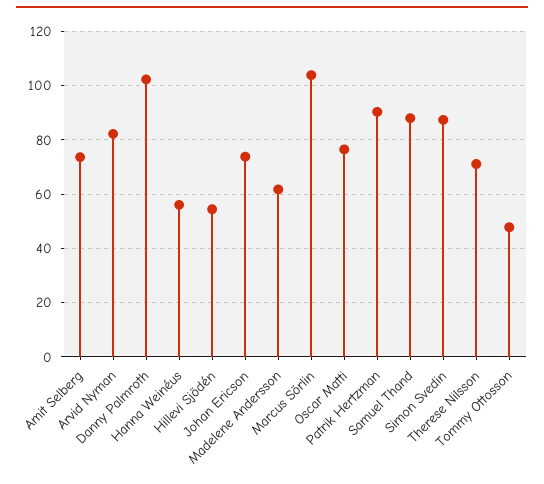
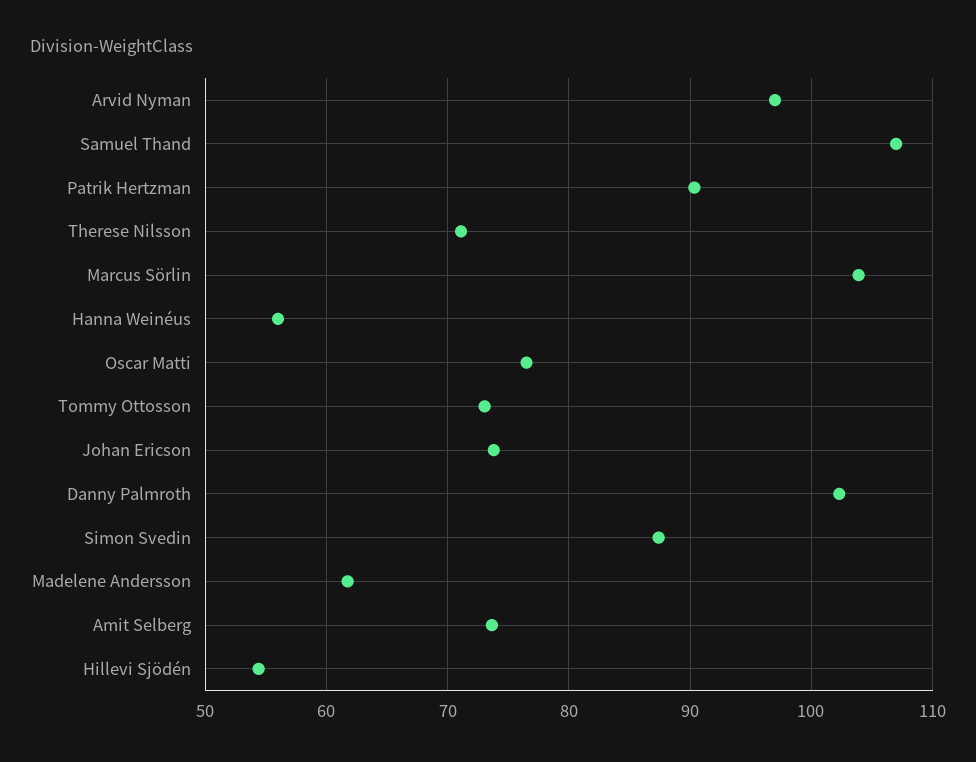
  {
    "Amit Selberg": 74,
-   "Arvid Nyman": 82.5,
+   "Arvid Nyman": 97,
    "Danny Palmroth": 102,
    "Hanna Weinéus": 56,
    "Hillevi Sjödén": 54,
    "Johan Ericson": 74,
    "Madelene Andersson": 62,
    "Marcus Sörlin": 104,
    "Oscar Matti": 77,
    "Patrik Hertzman": 90,
-   "Samuel Thand": 87.5,
+   "Samuel Thand": 107,
    "Simon Svedin": 87,
    "Therese Nilsson": 71,
-   "Tommy Ottosson": 47.5
+   "Tommy Ottosson": 73
  }

